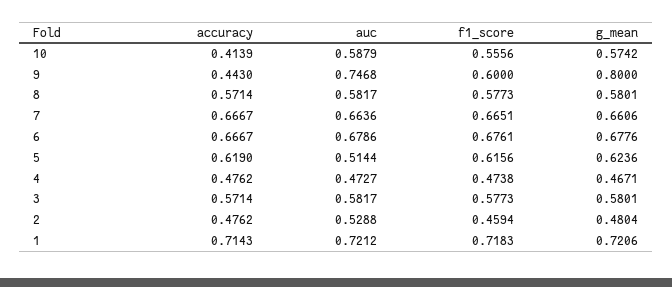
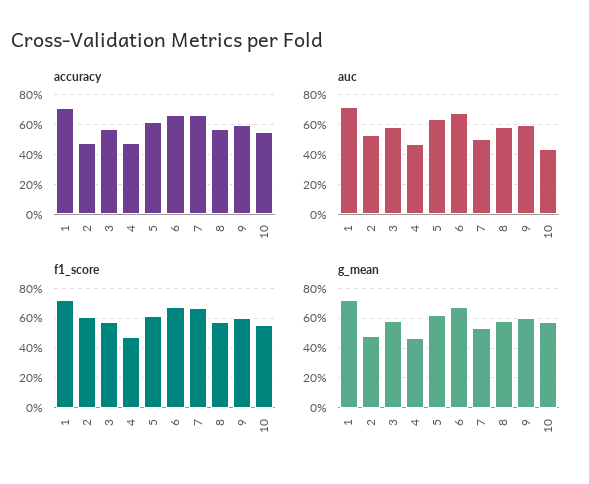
  {
    "accuracy": {
-     "10": 0.4139,
+     "10": 0.55,
-     "9": 0.443,
+     "9": 0.6,
      "8": 0.5714,
      "7": 0.6667,
      "6": 0.6667,
      "5": 0.619,
      "4": 0.4762,
      "3": 0.5714,
      "2": 0.4762,
      "1": 0.7143
    },
    "auc": {
-     "10": 0.5879,
+     "10": 0.45,
-     "9": 0.7468,
+     "9": 0.6,
      "8": 0.5817,
-     "7": 0.6636,
+     "7": 0.5,
      "6": 0.6786,
-     "5": 0.5144,
+     "5": 0.65,
      "4": 0.4727,
      "3": 0.5817,
      "2": 0.5288,
      "1": 0.7212
    },
    "f1_score": {
      "10": 0.5556,
      "9": 0.6,
      "8": 0.5773,
      "7": 0.6651,
      "6": 0.6761,
      "5": 0.6156,
      "4": 0.4738,
      "3": 0.5773,
-     "2": 0.4594,
+     "2": 0.6,
      "1": 0.7183
    },
    "g_mean": {
      "10": 0.5742,
-     "9": 0.8,
+     "9": 0.6,
      "8": 0.5801,
-     "7": 0.6606,
+     "7": 0.55,
      "6": 0.6776,
      "5": 0.6236,
      "4": 0.4671,
      "3": 0.5801,
      "2": 0.4804,
      "1": 0.7206
    }
  }

